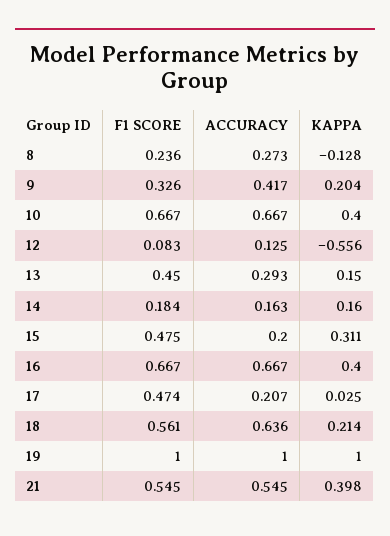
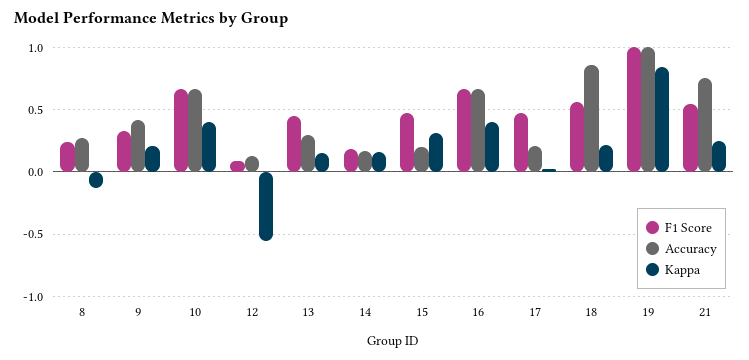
  {
    "F1 SCORE": {
      "8": 0.236,
      "9": 0.326,
      "10": 0.667,
      "12": 0.083,
      "13": 0.45,
      "14": 0.184,
      "15": 0.475,
      "16": 0.667,
      "17": 0.474,
      "18": 0.561,
      "19": 1,
      "21": 0.545
    },
    "ACCURACY": {
      "8": 0.273,
      "9": 0.417,
      "10": 0.667,
      "12": 0.125,
      "13": 0.293,
      "14": 0.163,
      "15": 0.2,
      "16": 0.667,
      "17": 0.207,
-     "18": 0.636,
+     "18": 0.85,
      "19": 1,
-     "21": 0.545
+     "21": 0.75
    },
    "KAPPA": {
      "8": -0.128,
      "9": 0.204,
      "10": 0.4,
      "12": -0.556,
      "13": 0.15,
      "14": 0.16,
      "15": 0.311,
      "16": 0.4,
      "17": 0.025,
      "18": 0.214,
-     "19": 1,
+     "19": 0.85,
-     "21": 0.398
+     "21": 0.25
    }
  }

